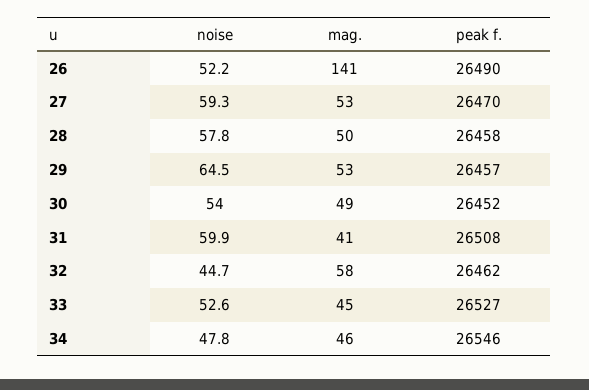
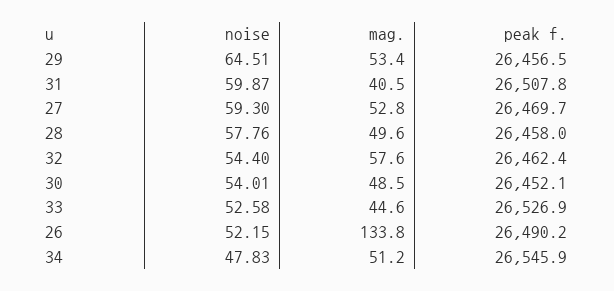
  {
    "noise": {
      "26": 52.15,
      "27": 59.3,
      "28": 57.76,
      "29": 64.51,
      "30": 54.01,
      "31": 59.87,
-     "32": 44.7,
+     "32": 54.4,
      "33": 52.58,
      "34": 47.83
    },
    "mag.": {
-     "26": 141,
+     "26": 133.8,
      "27": 52.8,
      "28": 49.6,
      "29": 53.4,
      "30": 48.5,
      "31": 40.5,
      "32": 57.6,
      "33": 44.6,
-     "34": 46
+     "34": 51.2
    },
    "peak f.": {
      "26": 26490.2,
      "27": 26469.7,
      "28": 26458,
      "29": 26456.5,
      "30": 26452.1,
      "31": 26507.8,
      "32": 26462.4,
      "33": 26526.9,
      "34": 26545.9
    }
  }

